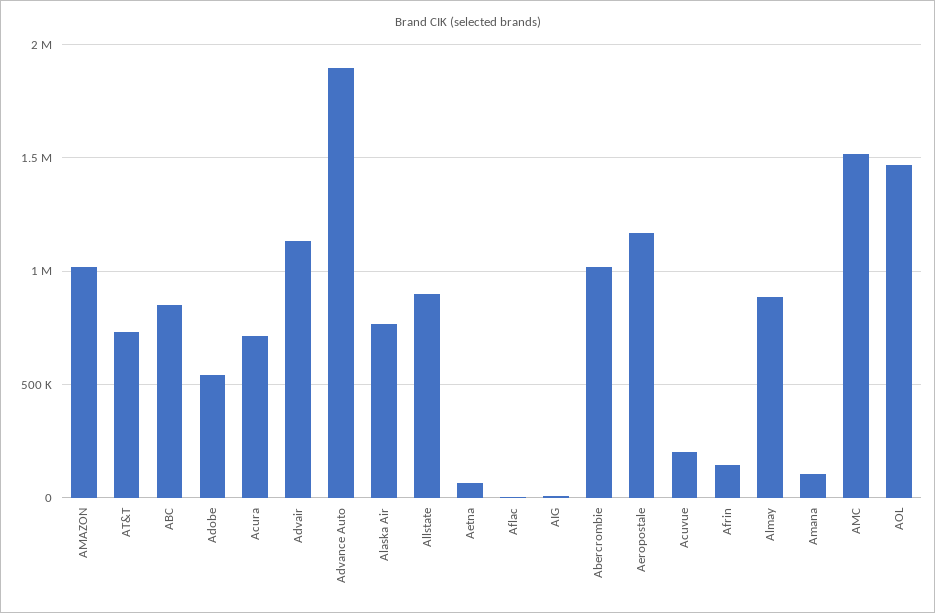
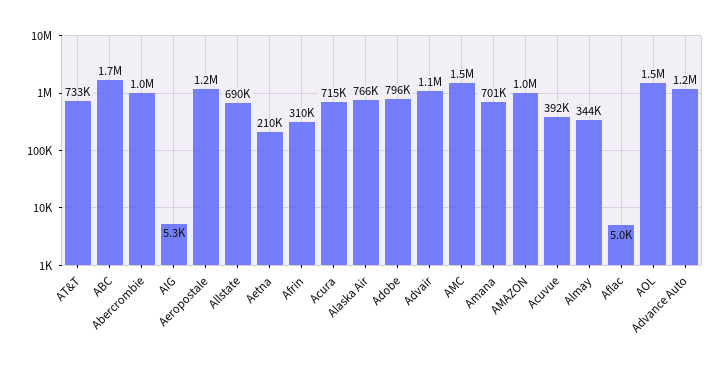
  {
    "AMAZON": 1000000,
    "AT&T": 733000,
-   "ABC": 850000,
+   "ABC": 1700000,
-   "Adobe": 550000,
+   "Adobe": 796000,
    "Acura": 715000,
    "Advair": 1100000,
-   "Advance Auto": 1900000,
+   "Advance Auto": 1200000,
    "Alaska Air": 766000,
-   "Allstate": 900000,
+   "Allstate": 690000,
-   "Aetna": 50000,
+   "Aetna": 210000,
    "Aflac": 5000,
    "AIG": 5300,
    "Abercrombie": 1000000,
    "Aeropostale": 1200000,
-   "Acuvue": 200000,
+   "Acuvue": 392000,
-   "Afrin": 150000,
+   "Afrin": 310000,
-   "Almay": 900000,
+   "Almay": 344000,
-   "Amana": 100000,
+   "Amana": 701000,
    "AMC": 1500000,
    "AOL": 1500000
  }

